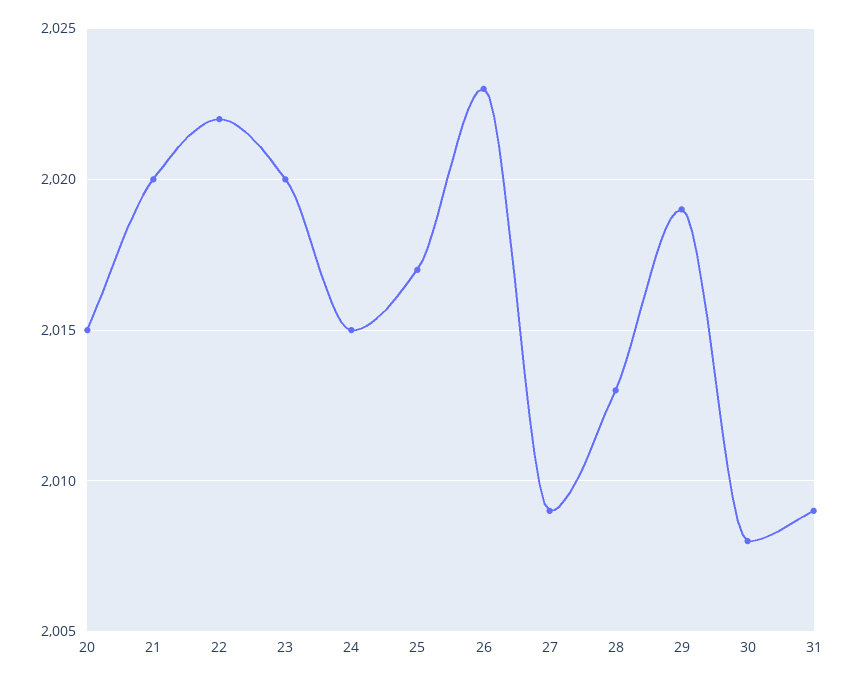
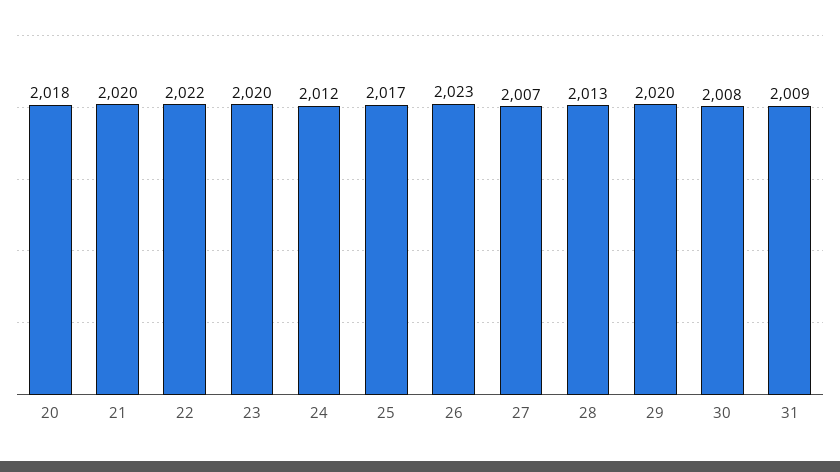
  {
-   "20": 2015,
+   "20": 2018,
    "21": 2020,
    "22": 2022,
    "23": 2020,
-   "24": 2015,
+   "24": 2012,
    "25": 2017,
    "26": 2023,
-   "27": 2009,
+   "27": 2007,
    "28": 2013,
-   "29": 2019,
+   "29": 2020,
    "30": 2008,
    "31": 2009
  }

